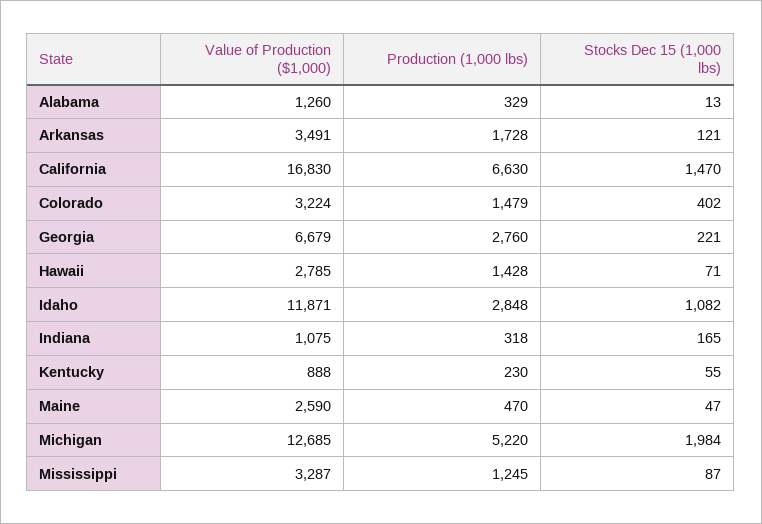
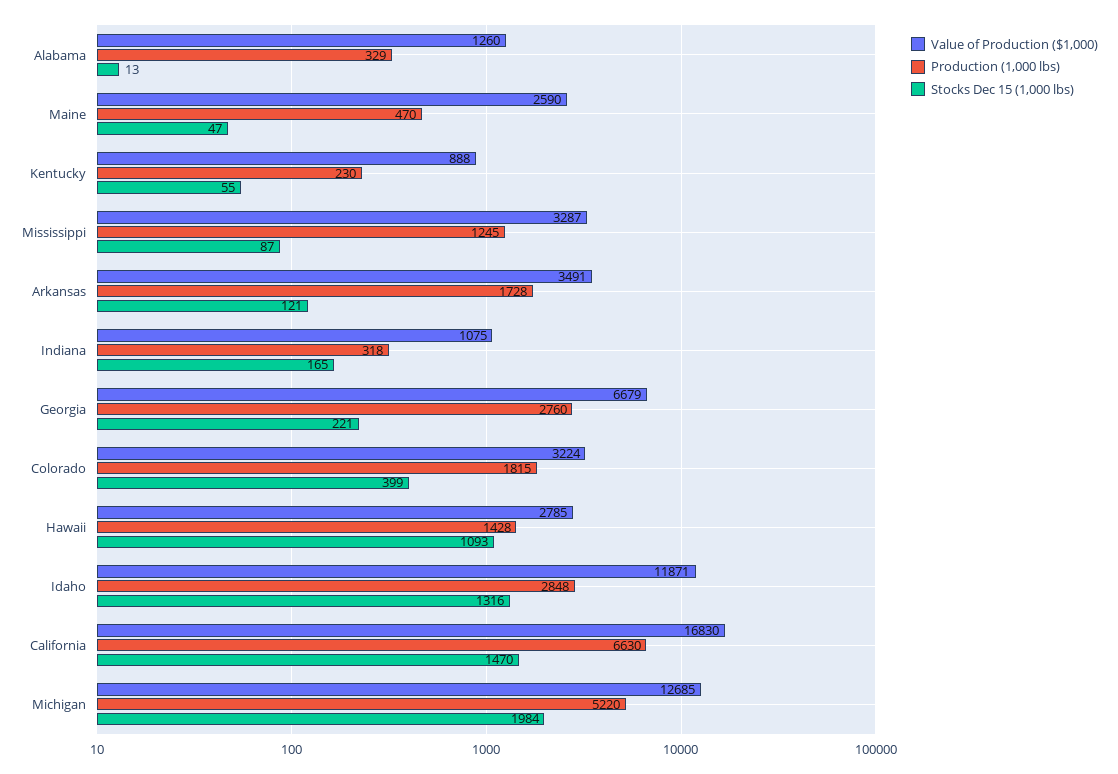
  {
    "Value of Production ($1,000)": {
      "Alabama": 1260,
      "Arkansas": 3491,
      "California": 16830,
      "Colorado": 3224,
      "Georgia": 6679,
      "Hawaii": 2785,
      "Idaho": 11871,
      "Indiana": 1075,
      "Kentucky": 888,
      "Maine": 2590,
      "Michigan": 12685,
      "Mississippi": 3287
    },
    "Production (1,000 lbs)": {
      "Alabama": 329,
      "Arkansas": 1728,
      "California": 6630,
-     "Colorado": 1479,
+     "Colorado": 1815,
      "Georgia": 2760,
      "Hawaii": 1428,
      "Idaho": 2848,
      "Indiana": 318,
      "Kentucky": 230,
      "Maine": 470,
      "Michigan": 5220,
      "Mississippi": 1245
    },
    "Stocks Dec 15 (1,000 lbs)": {
      "Alabama": 13,
      "Arkansas": 121,
      "California": 1470,
-     "Colorado": 402,
+     "Colorado": 399,
      "Georgia": 221,
-     "Hawaii": 71,
+     "Hawaii": 1093,
-     "Idaho": 1082,
+     "Idaho": 1316,
      "Indiana": 165,
      "Kentucky": 55,
      "Maine": 47,
      "Michigan": 1984,
      "Mississippi": 87
    }
  }

